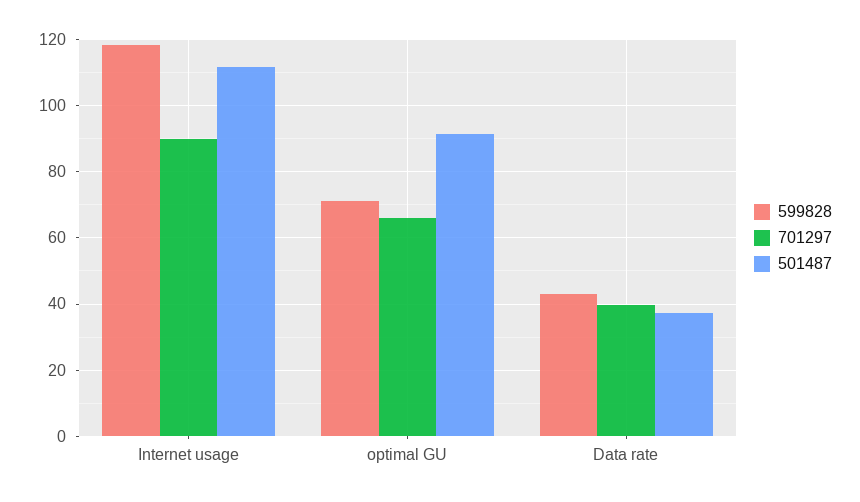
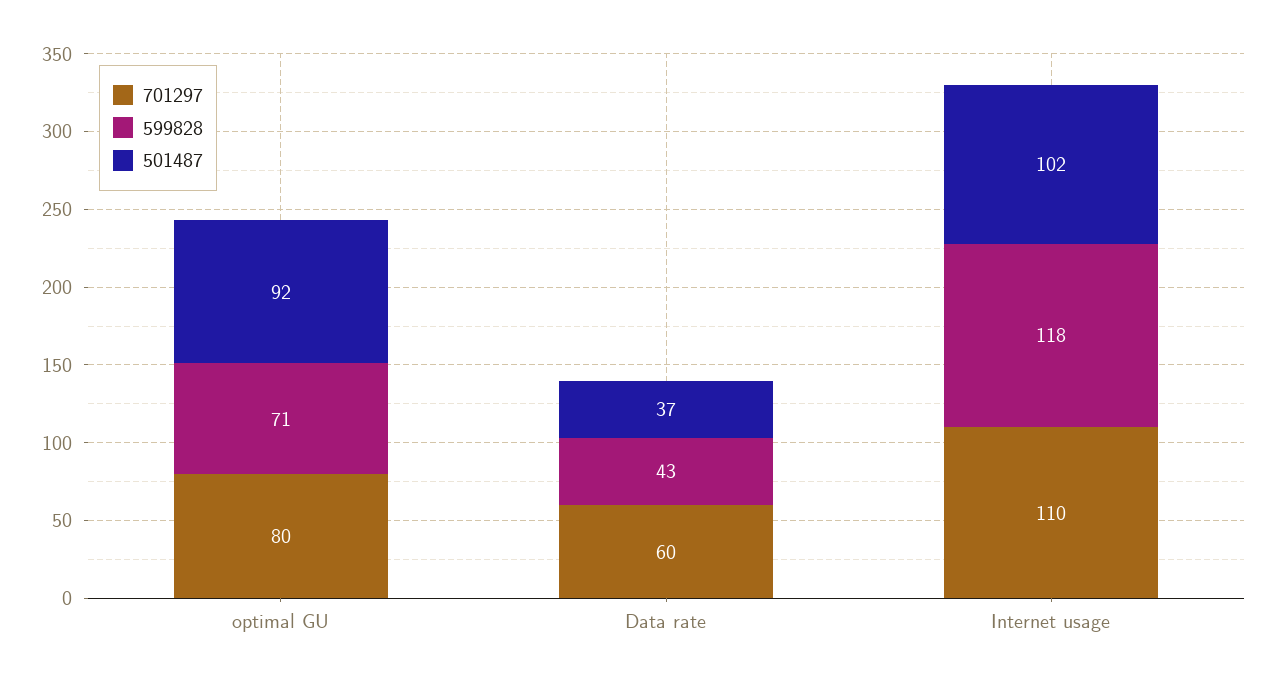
  {
    "599828": {
      "Internet usage": 118,
      "optimal GU": 71,
      "Data rate": 43
    },
    "701297": {
-     "Internet usage": 90,
+     "Internet usage": 110,
-     "optimal GU": 66,
+     "optimal GU": 80,
-     "Data rate": 40
+     "Data rate": 60
    },
    "501487": {
-     "Internet usage": 112,
+     "Internet usage": 102,
      "optimal GU": 92,
      "Data rate": 37
    }
  }

